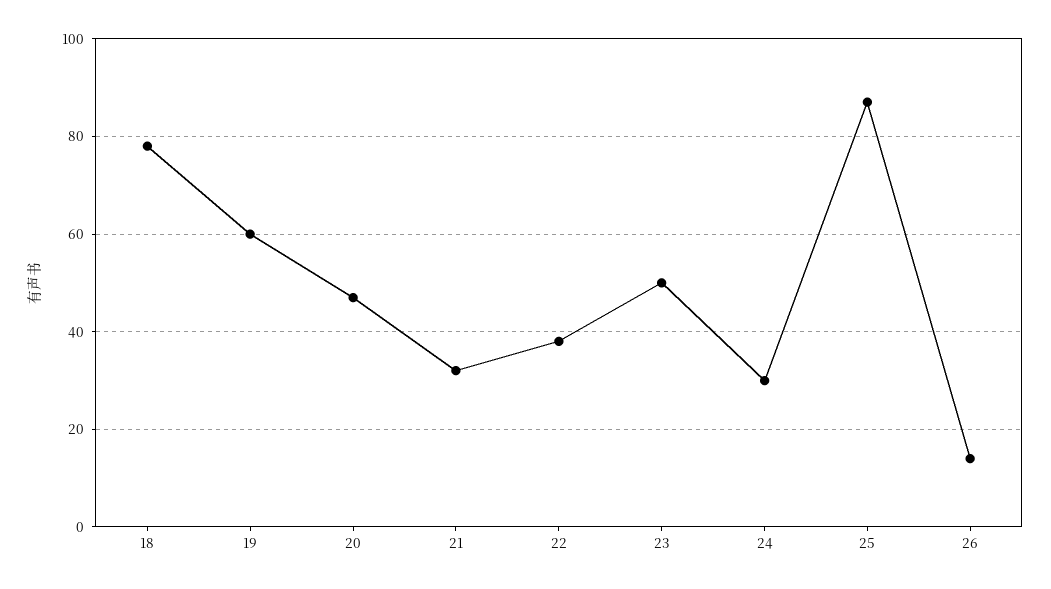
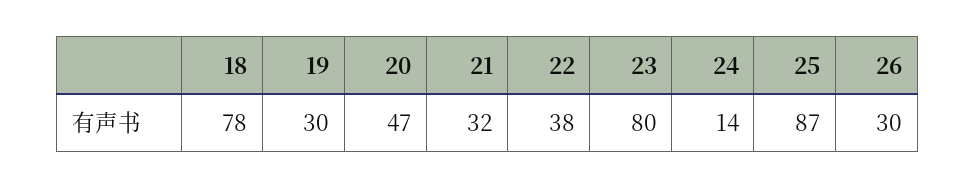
  {
    "18": 78,
-   "19": 60,
+   "19": 30,
    "20": 47,
    "21": 32,
    "22": 38,
-   "23": 50,
+   "23": 80,
-   "24": 30,
+   "24": 14,
    "25": 87,
-   "26": 15
+   "26": 30
  }

